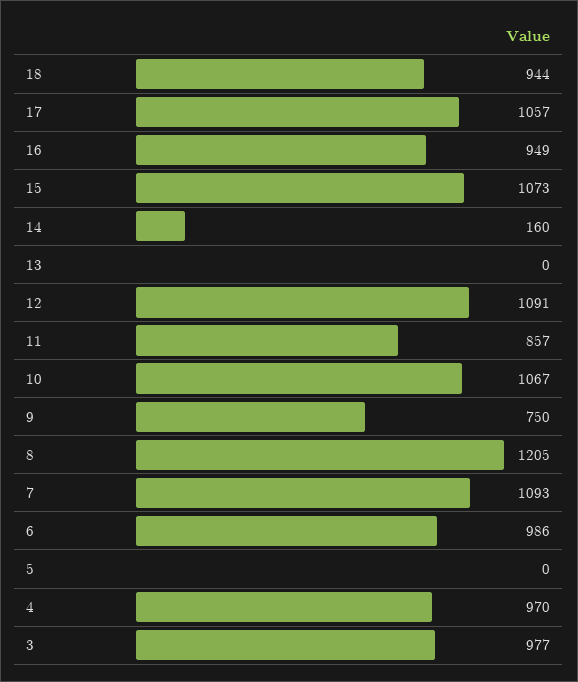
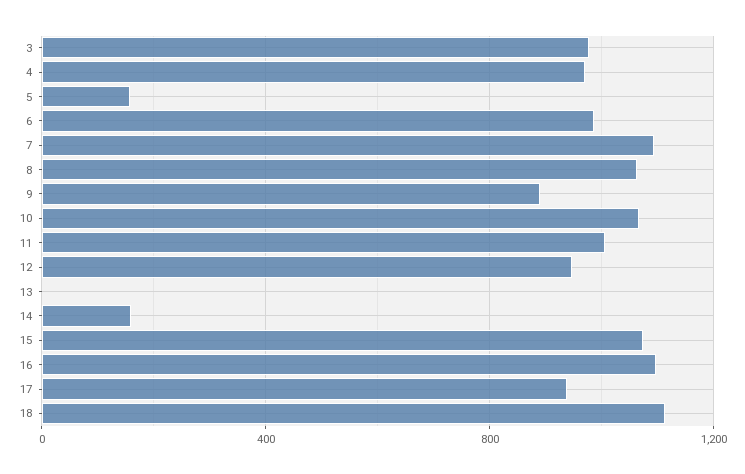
  {
-   "18": 944,
+   "18": 1100,
-   "17": 1057,
+   "17": 950,
-   "16": 949,
+   "16": 1100,
    "15": 1073,
    "14": 160,
    "13": 0,
-   "12": 1091,
+   "12": 950,
-   "11": 857,
+   "11": 1000,
    "10": 1067,
-   "9": 750,
+   "9": 900,
-   "8": 1205,
+   "8": 1050,
    "7": 1093,
    "6": 986,
-   "5": 0,
+   "5": 150,
    "4": 970,
    "3": 977
  }

